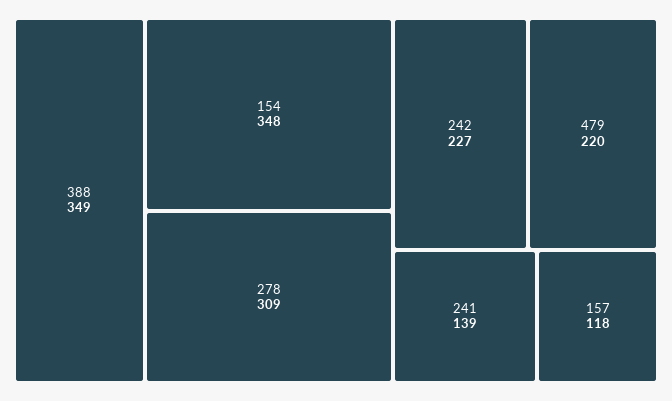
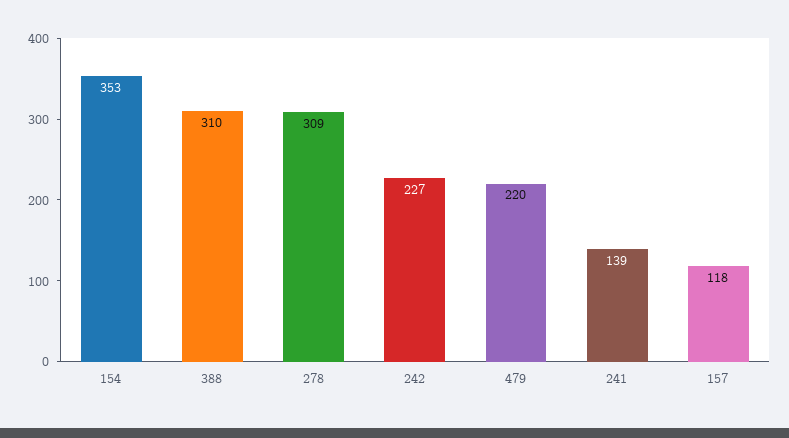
  {
-   "388": 349,
+   "388": 310,
-   "154": 348,
+   "154": 353,
    "278": 309,
    "242": 227,
    "479": 220,
    "241": 139,
    "157": 118
  }

